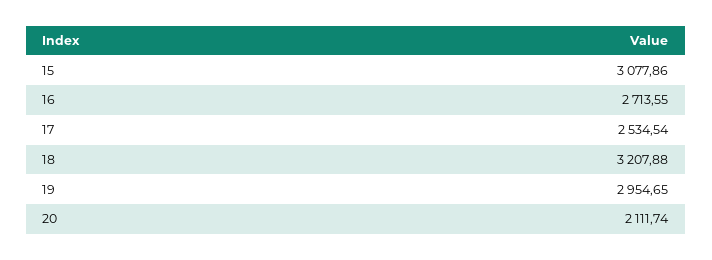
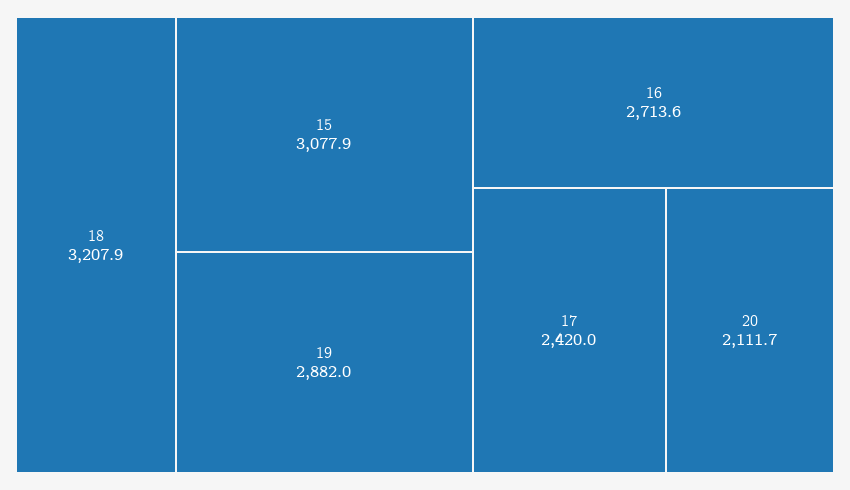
  {
    "15": 3077.86,
    "16": 2713.55,
-   "17": 2534.54,
+   "17": 2420,
    "18": 3207.88,
-   "19": 2954.65,
+   "19": 2882,
    "20": 2111.74
  }

